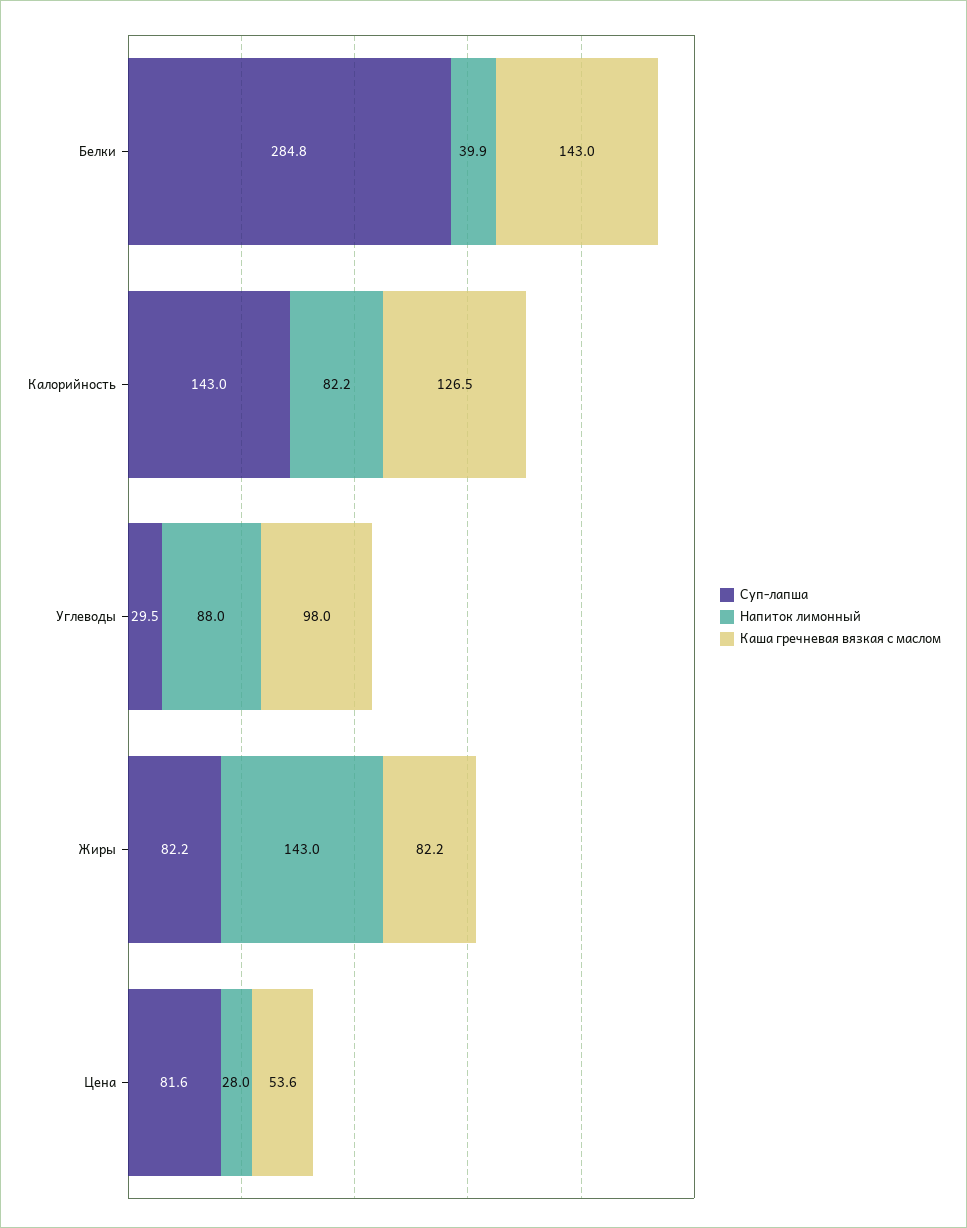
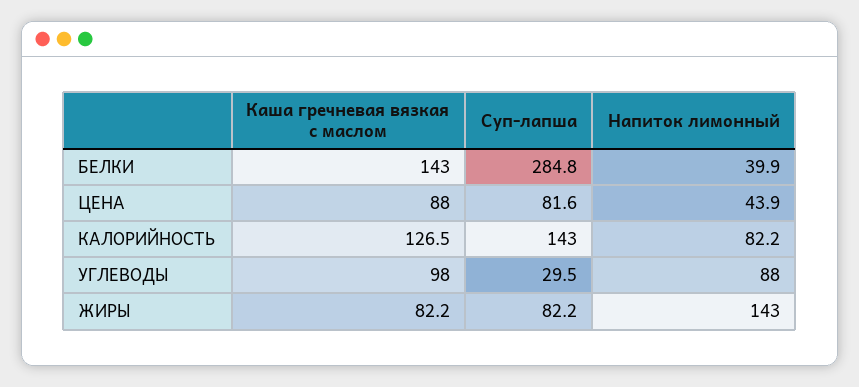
  {
    "Суп-лапша": {
      "Белки": 284.8,
      "Калорийность": 143,
      "Углеводы": 29.5,
      "Жиры": 82.2,
      "Цена": 81.6
    },
    "Напиток лимонный": {
      "Белки": 39.9,
      "Калорийность": 82.2,
      "Углеводы": 88,
      "Жиры": 143,
-     "Цена": 28
+     "Цена": 43.9
    },
    "Каша гречневая вязкая с маслом": {
      "Белки": 143,
      "Калорийность": 126.5,
      "Углеводы": 98,
      "Жиры": 82.2,
-     "Цена": 53.6
+     "Цена": 88
    }
  }

